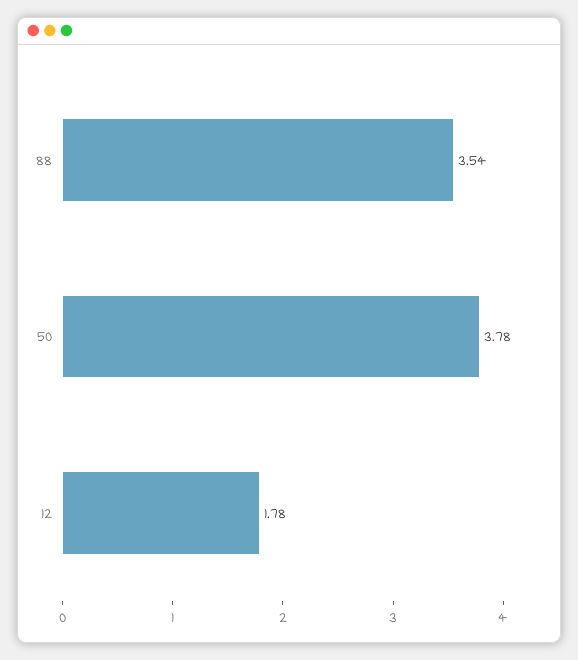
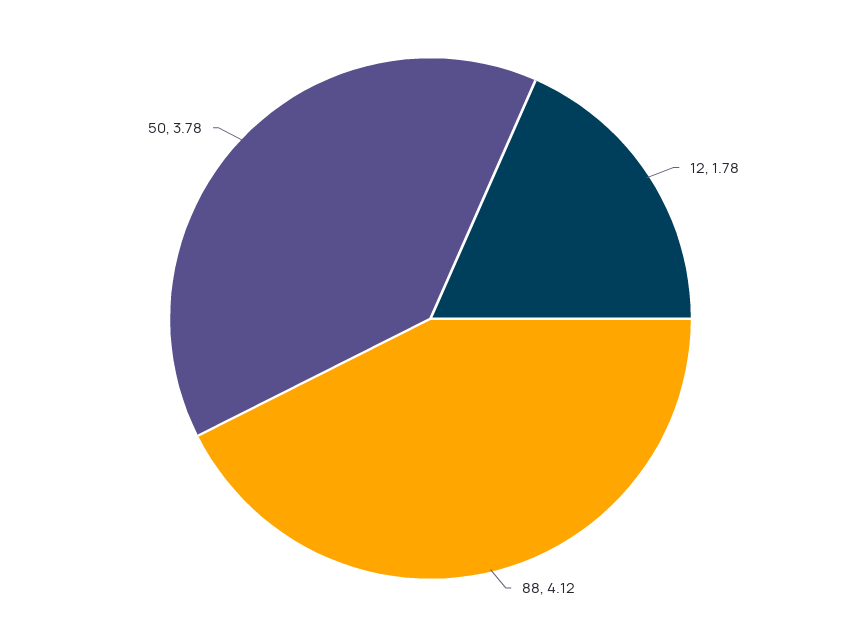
  {
-   "88": 3.54,
+   "88": 4.12,
    "50": 3.78,
    "12": 1.78
  }

